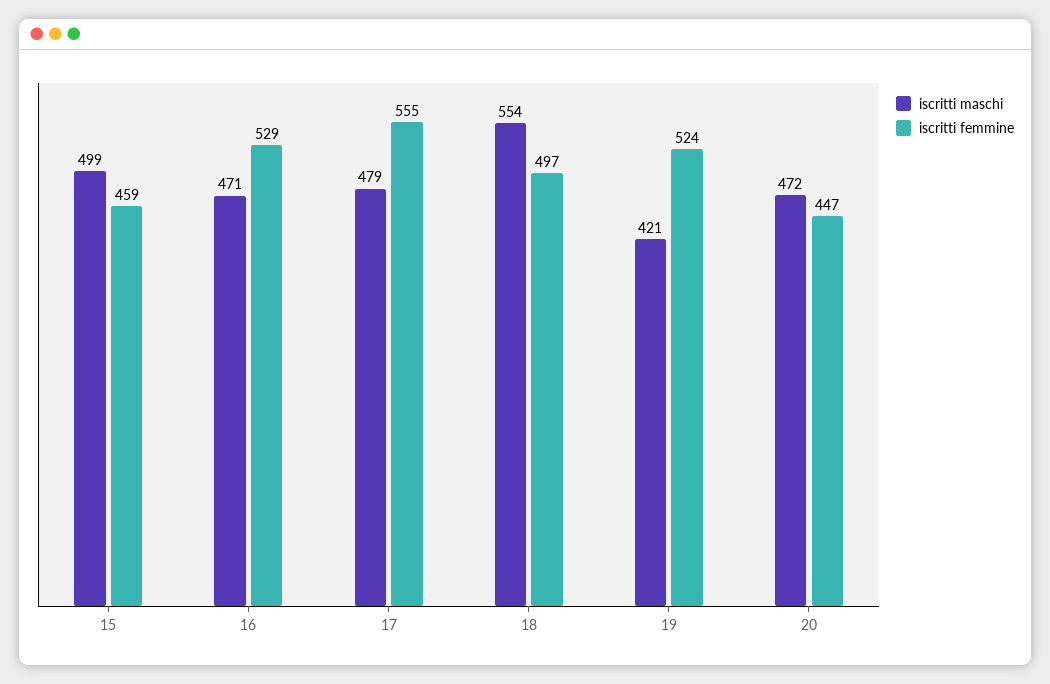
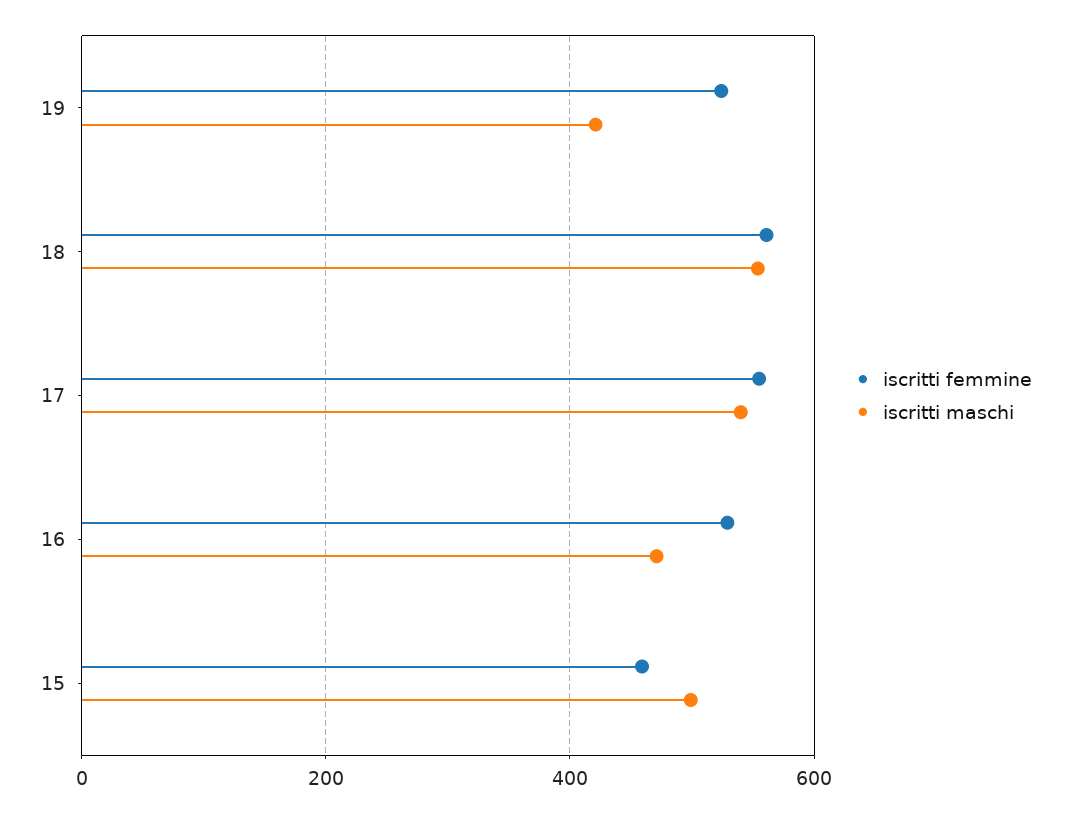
  {
    "iscritti maschi": {
      "15": 499,
      "16": 471,
-     "17": 479,
+     "17": 540,
      "18": 554,
-     "19": 421,
+     "19": 421
-     "20": 472
    },
    "iscritti femmine": {
      "15": 459,
      "16": 529,
      "17": 555,
-     "18": 497,
+     "18": 560,
-     "19": 524,
+     "19": 524
-     "20": 447
    }
  }

